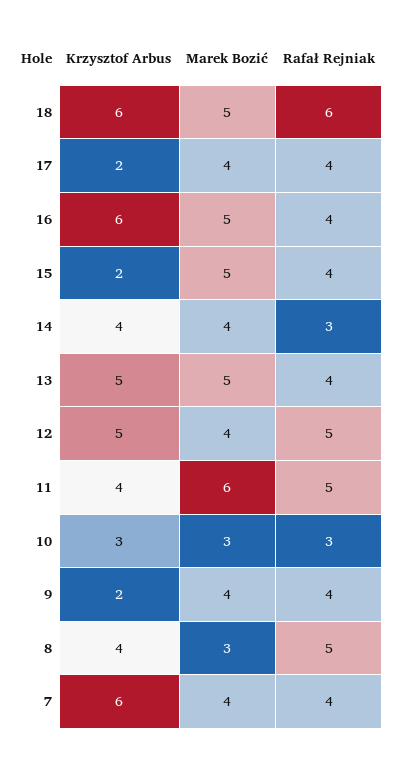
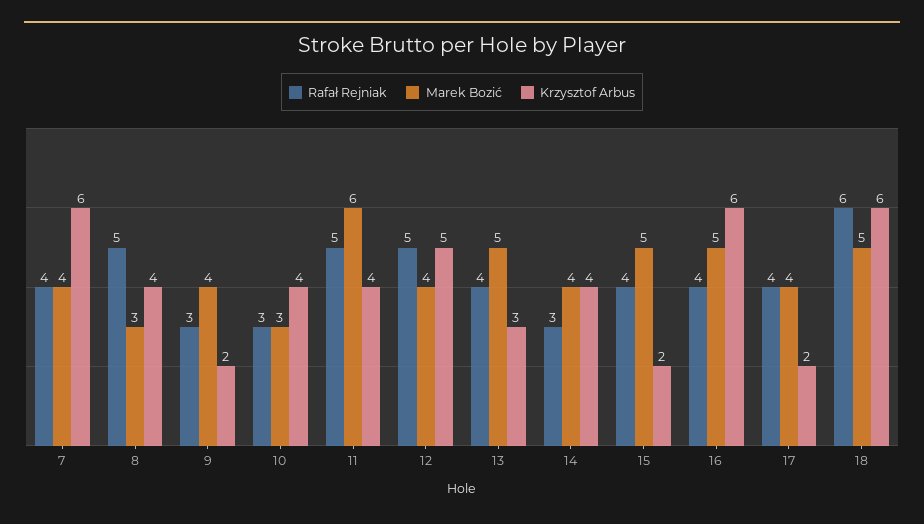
  {
    "Krzysztof Arbus": {
      "18": 6,
      "17": 2,
      "16": 6,
      "15": 2,
      "14": 4,
-     "13": 5,
+     "13": 3,
      "12": 5,
      "11": 4,
-     "10": 3,
+     "10": 4,
      "9": 2,
      "8": 4,
      "7": 6
    },
    "Marek Bozić": {
      "18": 5,
      "17": 4,
      "16": 5,
      "15": 5,
      "14": 4,
      "13": 5,
      "12": 4,
      "11": 6,
      "10": 3,
      "9": 4,
      "8": 3,
      "7": 4
    },
    "Rafał Rejniak": {
      "18": 6,
      "17": 4,
      "16": 4,
      "15": 4,
      "14": 3,
      "13": 4,
      "12": 5,
      "11": 5,
      "10": 3,
-     "9": 4,
+     "9": 3,
      "8": 5,
      "7": 4
    }
  }

